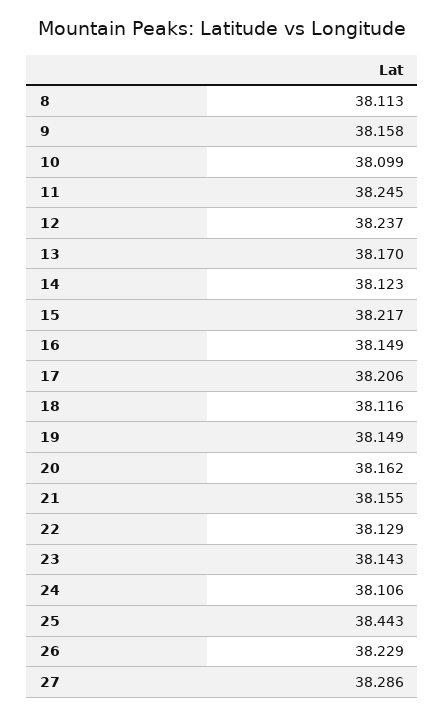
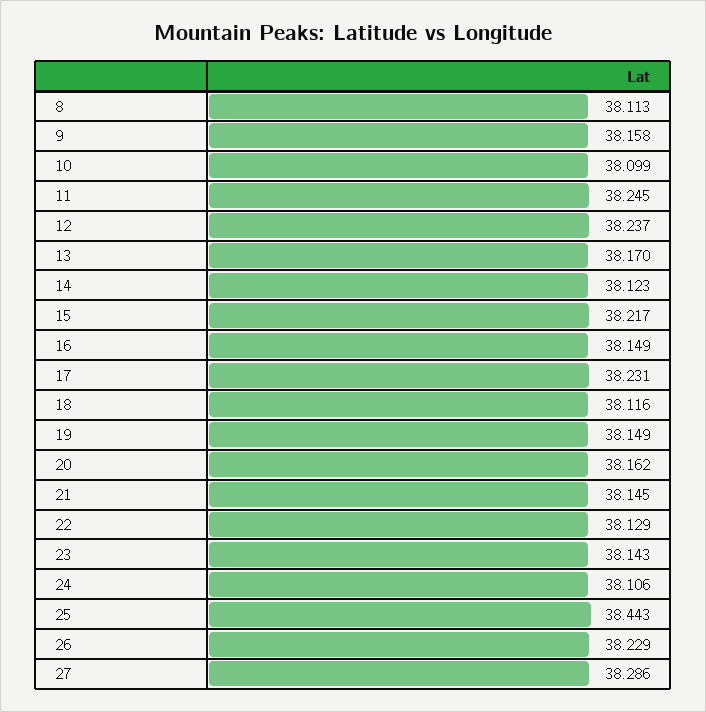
  {
    "8": 38.113,
    "9": 38.158,
    "10": 38.099,
    "11": 38.245,
    "12": 38.237,
    "13": 38.17,
    "14": 38.123,
    "15": 38.217,
    "16": 38.149,
-   "17": 38.206,
+   "17": 38.231,
    "18": 38.116,
    "19": 38.149,
    "20": 38.162,
-   "21": 38.155,
+   "21": 38.145,
    "22": 38.129,
    "23": 38.143,
    "24": 38.106,
    "25": 38.443,
    "26": 38.229,
    "27": 38.286
  }

